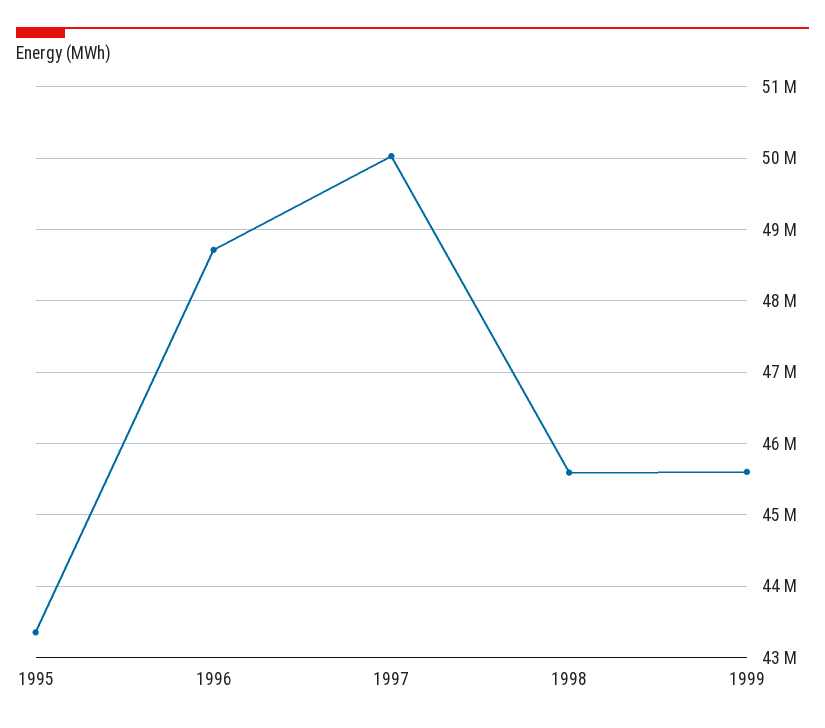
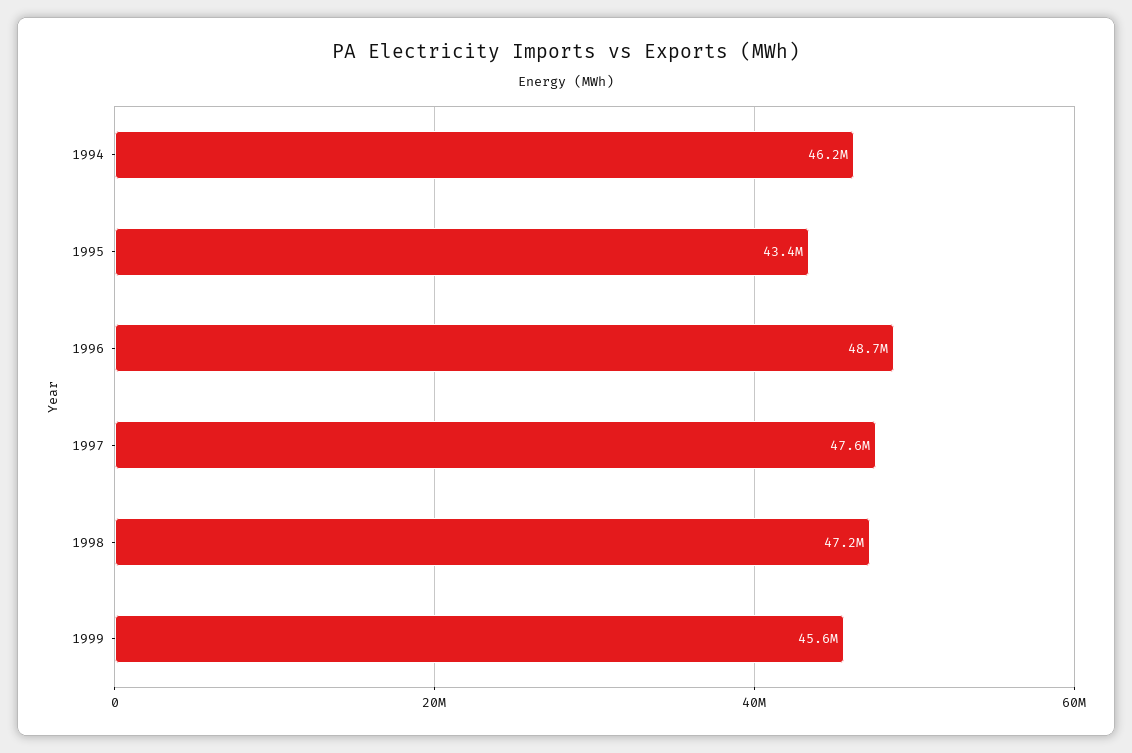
  {
    "1995": 43400000,
    "1996": 48700000,
-   "1997": 50000000,
+   "1997": 47600000,
-   "1998": 45600000,
+   "1998": 47200000,
-   "1999": 45600000
+   "1999": 45600000,
+   "1994": 46200000
  }

